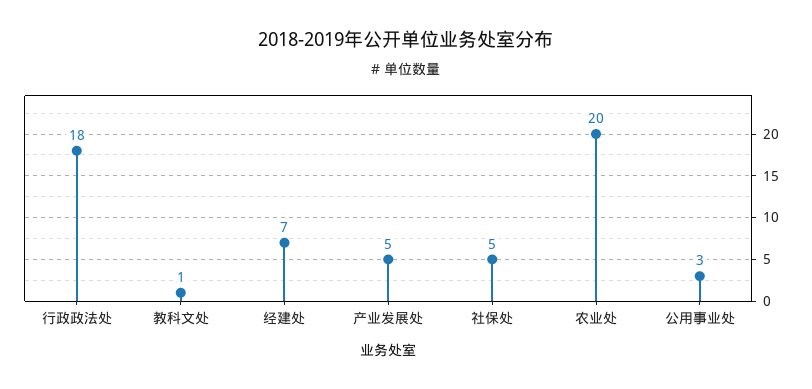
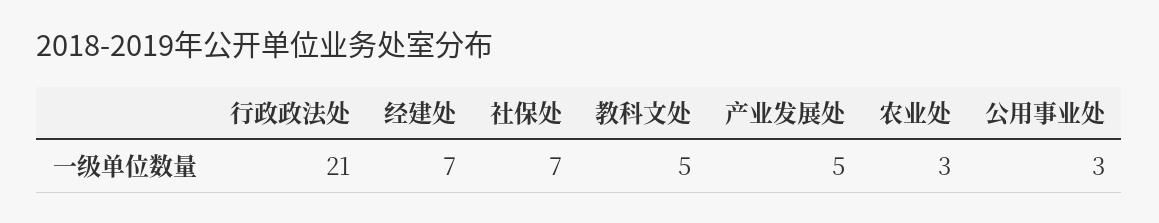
  {
-   "行政政法处": 18,
+   "行政政法处": 21,
-   "教科文处": 1,
+   "教科文处": 5,
    "经建处": 7,
    "产业发展处": 5,
-   "社保处": 5,
+   "社保处": 7,
-   "农业处": 20,
+   "农业处": 3,
    "公用事业处": 3
  }

